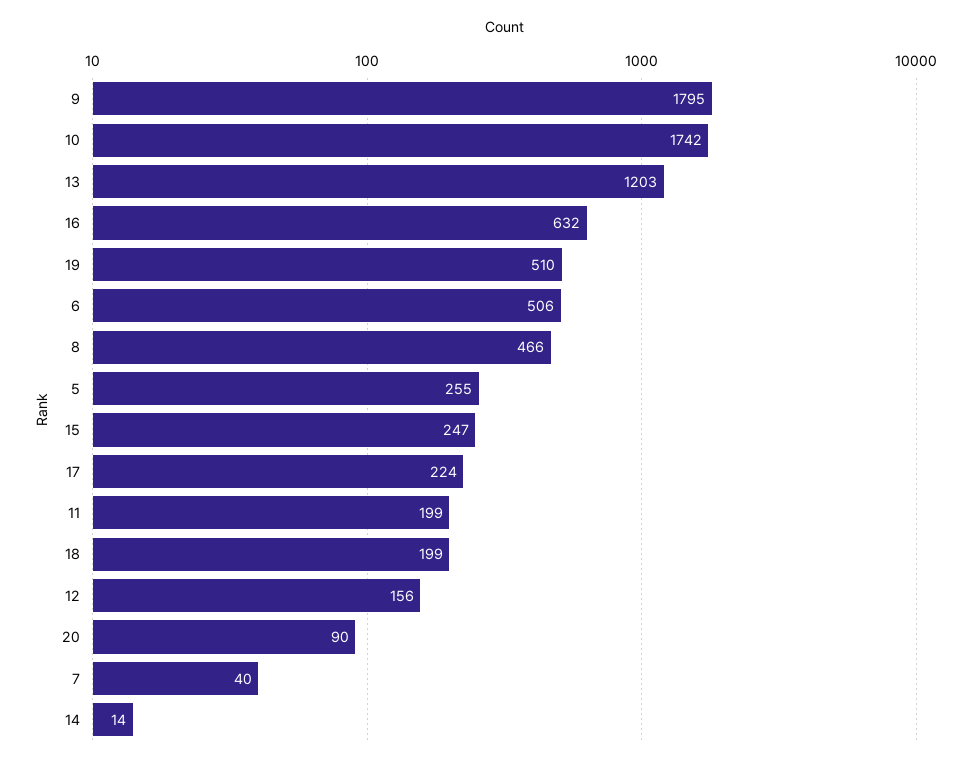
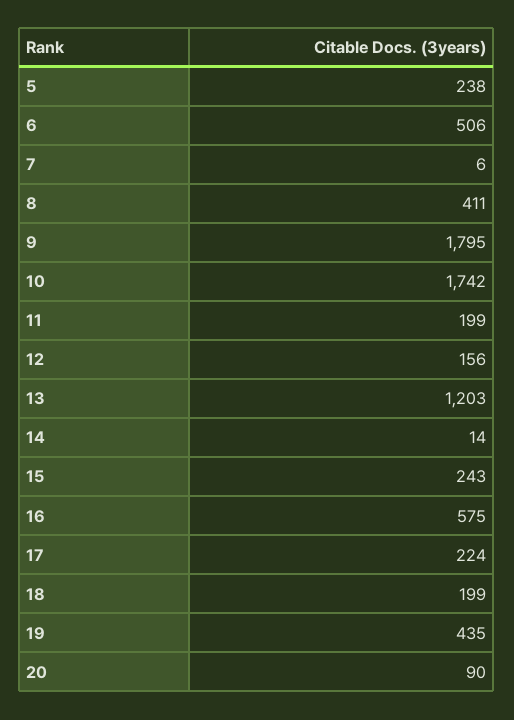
  {
    "9": 1795,
    "10": 1742,
    "13": 1203,
-   "16": 632,
+   "16": 575,
-   "19": 510,
+   "19": 435,
    "6": 506,
-   "8": 466,
+   "8": 411,
-   "5": 255,
+   "5": 238,
-   "15": 247,
+   "15": 243,
    "17": 224,
    "11": 199,
    "18": 199,
    "12": 156,
    "20": 90,
-   "7": 40,
+   "7": 6,
    "14": 14
  }

